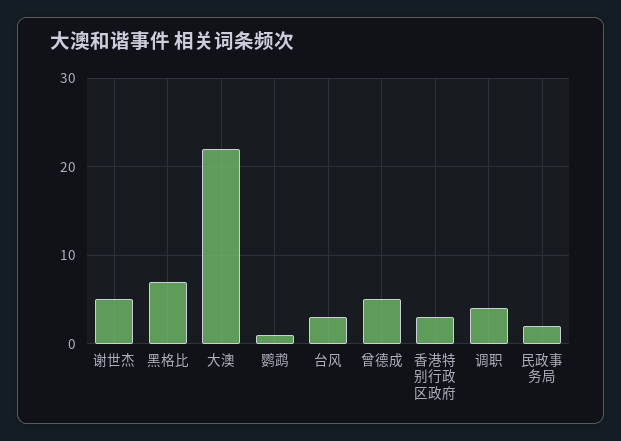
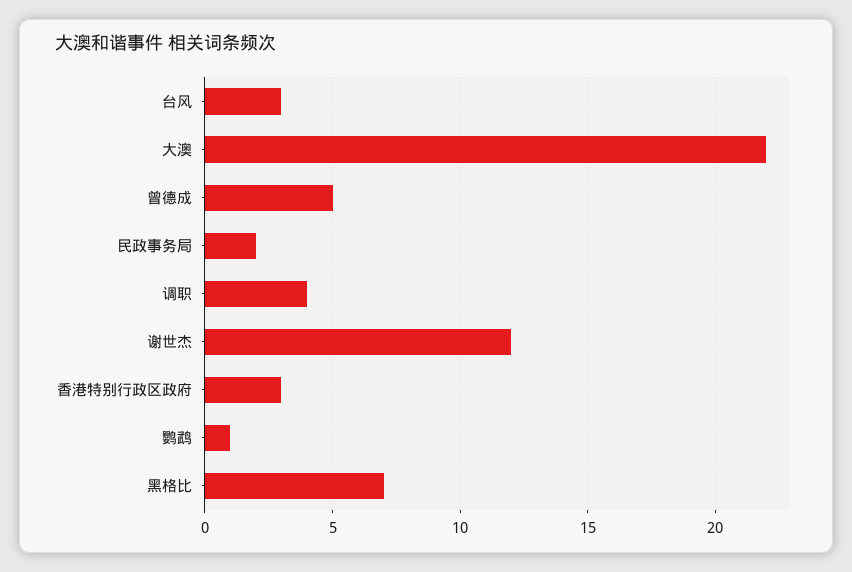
  {
-   "谢世杰": 5,
+   "谢世杰": 12,
    "黑格比": 7,
    "大澳": 22,
    "鹦鹉": 1,
    "台风": 3,
    "曾德成": 5,
    "香港特别行政区政府": 3,
    "调职": 4,
    "民政事务局": 2
  }

